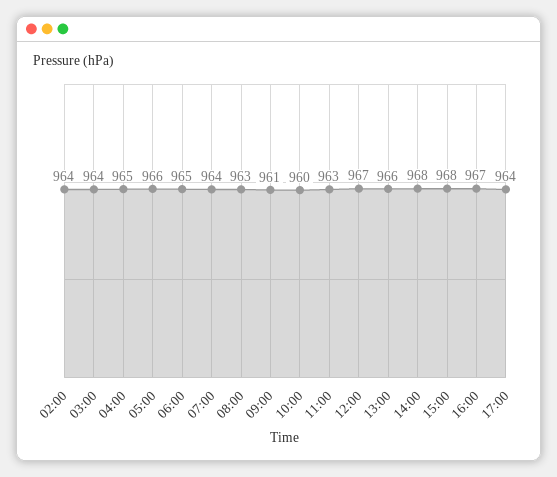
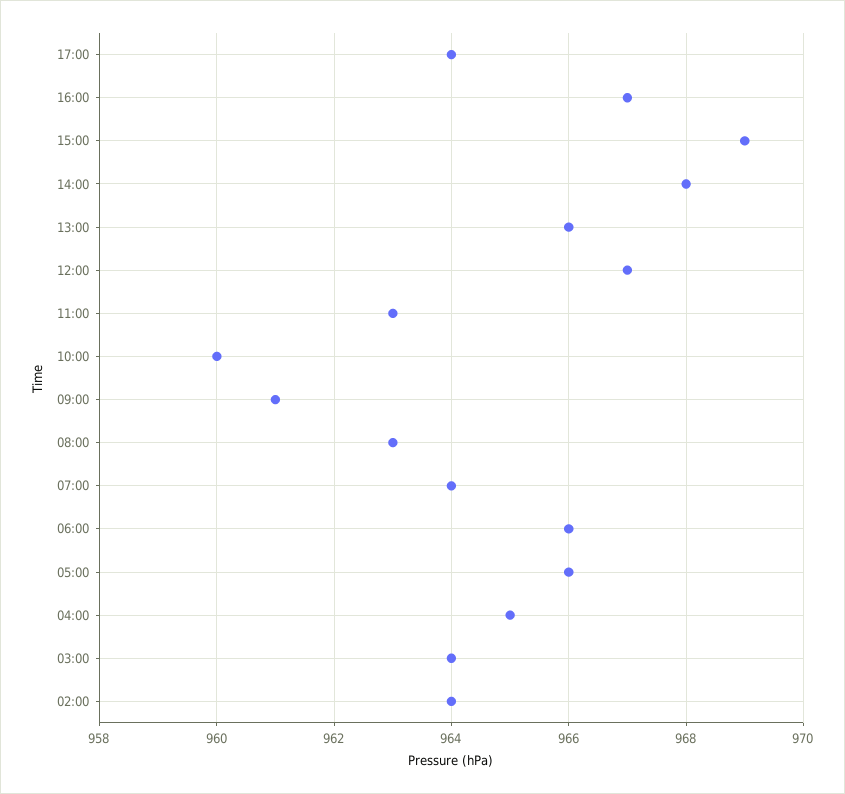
  {
    "02:00": 964,
    "03:00": 964,
    "04:00": 965,
    "05:00": 966,
-   "06:00": 965,
+   "06:00": 966,
    "07:00": 964,
    "08:00": 963,
    "09:00": 961,
    "10:00": 960,
    "11:00": 963,
    "12:00": 967,
    "13:00": 966,
    "14:00": 968,
-   "15:00": 968,
+   "15:00": 969,
    "16:00": 967,
    "17:00": 964
  }

